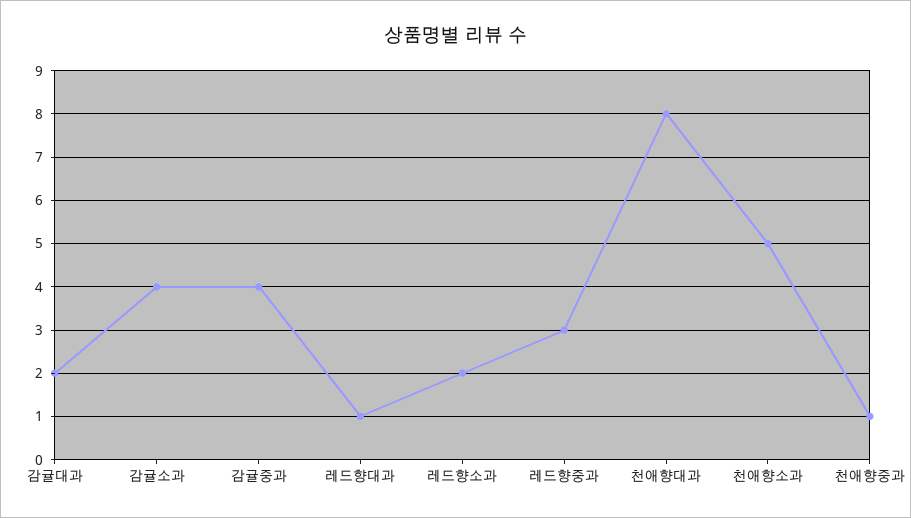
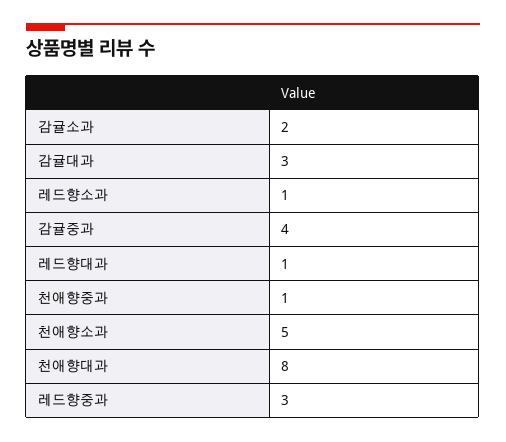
  {
-   "감귤대과": 2,
+   "감귤대과": 3,
-   "감귤소과": 4,
+   "감귤소과": 2,
    "감귤중과": 4,
    "레드향대과": 1,
-   "레드향소과": 2,
+   "레드향소과": 1,
    "레드향중과": 3,
    "천애향대과": 8,
    "천애향소과": 5,
    "천애향중과": 1
  }

